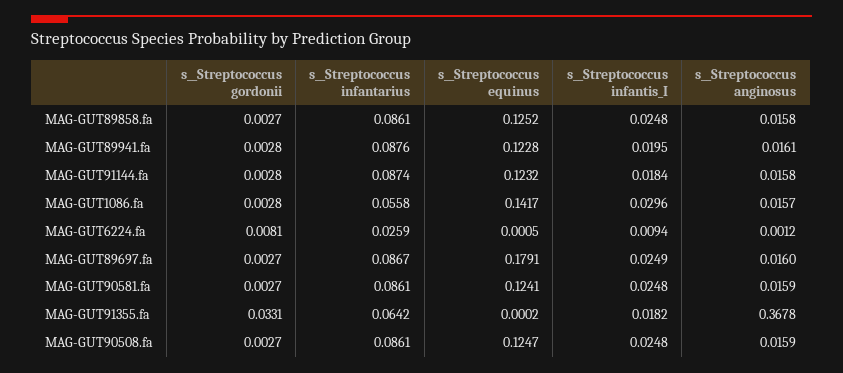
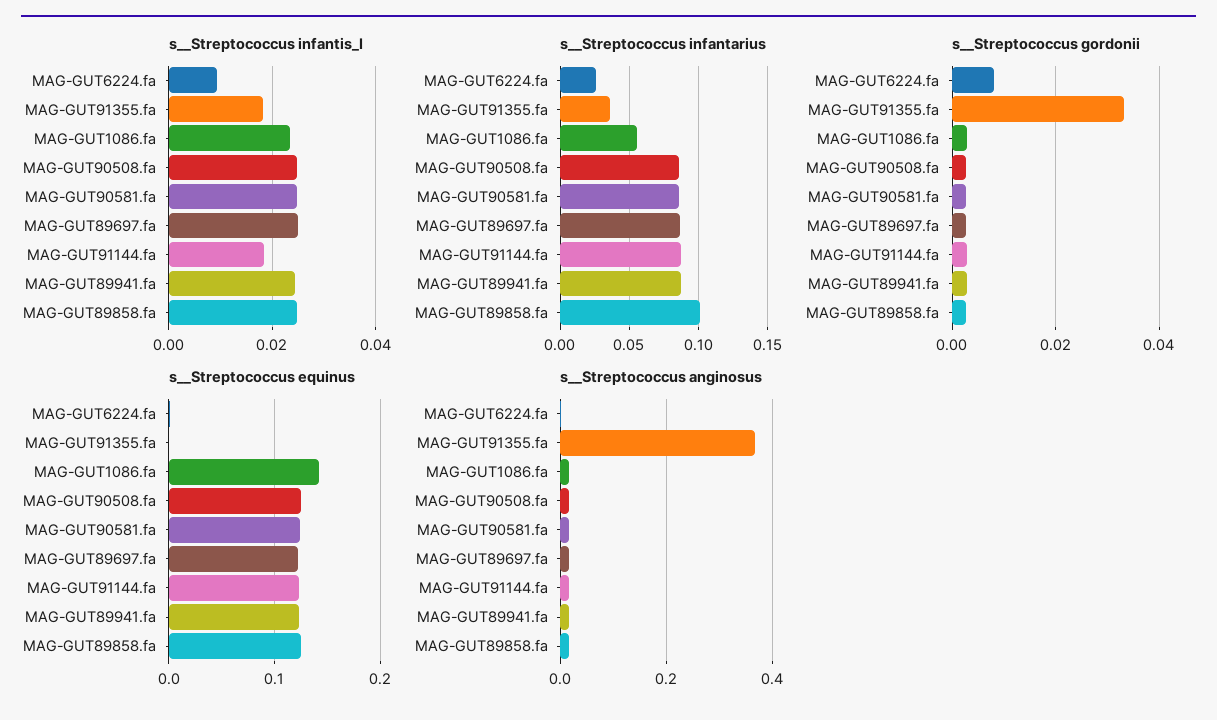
  {
    "s__Streptococcus gordonii": {
      "MAG-GUT89858.fa": 0.0027,
      "MAG-GUT89941.fa": 0.0028,
      "MAG-GUT91144.fa": 0.0028,
      "MAG-GUT1086.fa": 0.0028,
      "MAG-GUT6224.fa": 0.0081,
      "MAG-GUT89697.fa": 0.0027,
      "MAG-GUT90581.fa": 0.0027,
      "MAG-GUT91355.fa": 0.0331,
      "MAG-GUT90508.fa": 0.0027
    },
    "s__Streptococcus infantarius": {
-     "MAG-GUT89858.fa": 0.0861,
+     "MAG-GUT89858.fa": 0.1,
      "MAG-GUT89941.fa": 0.0876,
      "MAG-GUT91144.fa": 0.0874,
      "MAG-GUT1086.fa": 0.0558,
      "MAG-GUT6224.fa": 0.0259,
      "MAG-GUT89697.fa": 0.0867,
      "MAG-GUT90581.fa": 0.0861,
-     "MAG-GUT91355.fa": 0.0642,
+     "MAG-GUT91355.fa": 0.035,
      "MAG-GUT90508.fa": 0.0861
    },
    "s__Streptococcus equinus": {
      "MAG-GUT89858.fa": 0.1252,
      "MAG-GUT89941.fa": 0.1228,
      "MAG-GUT91144.fa": 0.1232,
      "MAG-GUT1086.fa": 0.1417,
      "MAG-GUT6224.fa": 0.0005,
-     "MAG-GUT89697.fa": 0.1791,
+     "MAG-GUT89697.fa": 0.12,
      "MAG-GUT90581.fa": 0.1241,
      "MAG-GUT91355.fa": 0.0002,
      "MAG-GUT90508.fa": 0.1247
    },
    "s__Streptococcus infantis_I": {
      "MAG-GUT89858.fa": 0.0248,
-     "MAG-GUT89941.fa": 0.0195,
+     "MAG-GUT89941.fa": 0.024,
      "MAG-GUT91144.fa": 0.0184,
-     "MAG-GUT1086.fa": 0.0296,
+     "MAG-GUT1086.fa": 0.024,
      "MAG-GUT6224.fa": 0.0094,
      "MAG-GUT89697.fa": 0.0249,
      "MAG-GUT90581.fa": 0.0248,
      "MAG-GUT91355.fa": 0.0182,
      "MAG-GUT90508.fa": 0.0248
    },
    "s__Streptococcus anginosus": {
      "MAG-GUT89858.fa": 0.0158,
      "MAG-GUT89941.fa": 0.0161,
      "MAG-GUT91144.fa": 0.0158,
      "MAG-GUT1086.fa": 0.0157,
      "MAG-GUT6224.fa": 0.0012,
      "MAG-GUT89697.fa": 0.016,
      "MAG-GUT90581.fa": 0.0159,
      "MAG-GUT91355.fa": 0.3678,
      "MAG-GUT90508.fa": 0.0159
    }
  }

